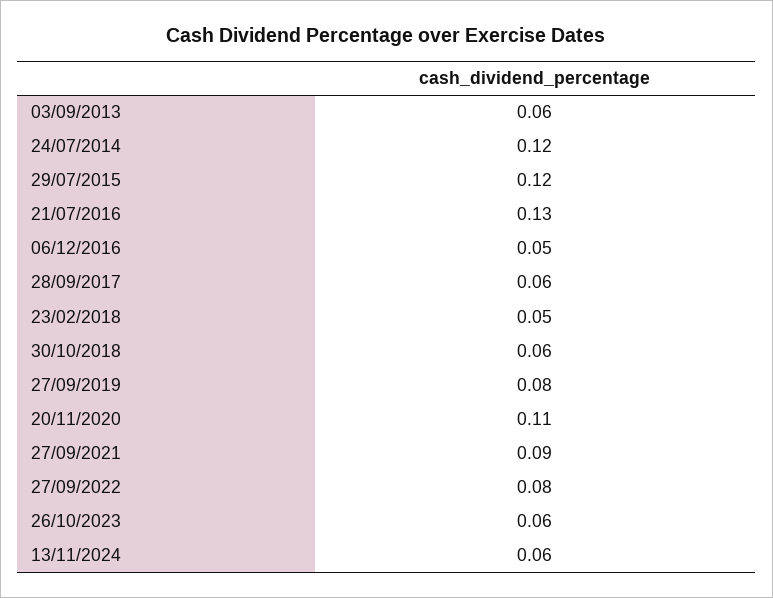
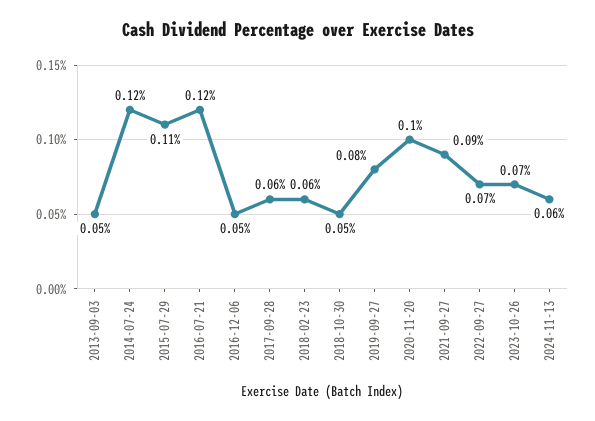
  {
-   "03/09/2013": 0.06,
+   "03/09/2013": 0.05,
    "24/07/2014": 0.12,
-   "29/07/2015": 0.12,
+   "29/07/2015": 0.11,
-   "21/07/2016": 0.13,
+   "21/07/2016": 0.12,
    "06/12/2016": 0.05,
    "28/09/2017": 0.06,
-   "23/02/2018": 0.05,
+   "23/02/2018": 0.06,
-   "30/10/2018": 0.06,
+   "30/10/2018": 0.05,
    "27/09/2019": 0.08,
-   "20/11/2020": 0.11,
+   "20/11/2020": 0.1,
    "27/09/2021": 0.09,
-   "27/09/2022": 0.08,
+   "27/09/2022": 0.07,
-   "26/10/2023": 0.06,
+   "26/10/2023": 0.07,
    "13/11/2024": 0.06
  }

